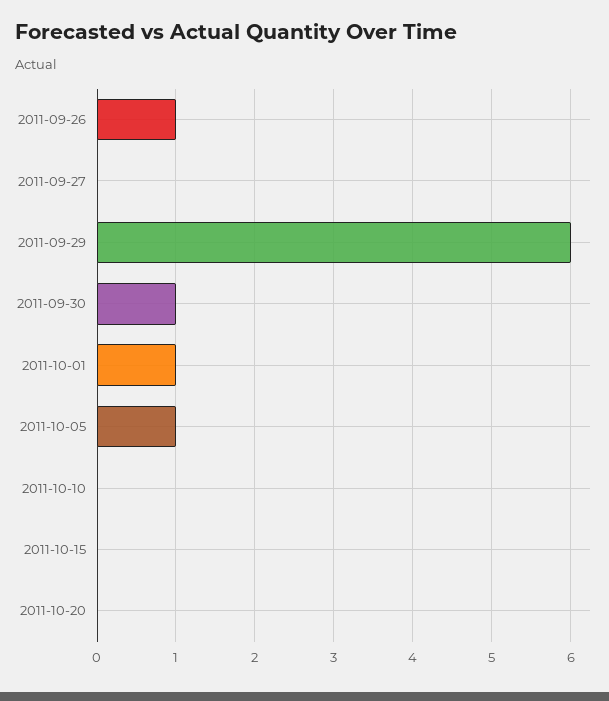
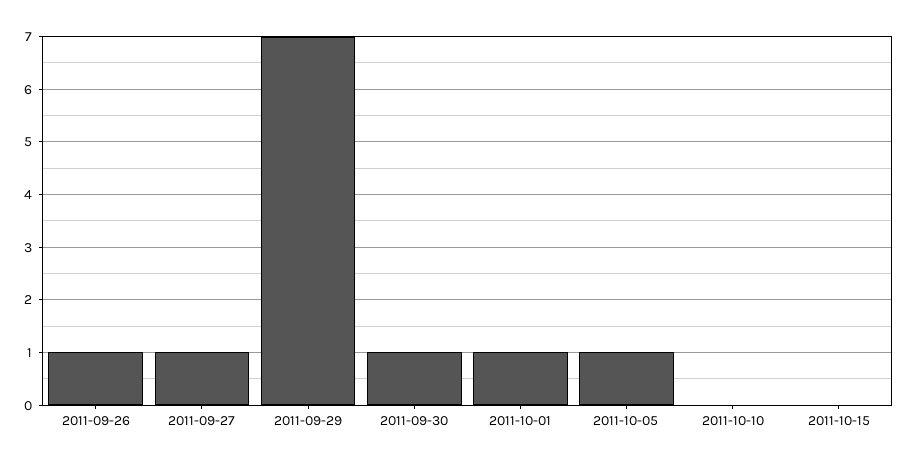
  {
    "2011-09-26": 1,
-   "2011-09-27": 0,
+   "2011-09-27": 1,
-   "2011-09-29": 6,
+   "2011-09-29": 7,
    "2011-09-30": 1,
    "2011-10-01": 1,
    "2011-10-05": 1,
    "2011-10-10": 0,
-   "2011-10-15": 0,
+   "2011-10-15": 0
-   "2011-10-20": 0
  }

